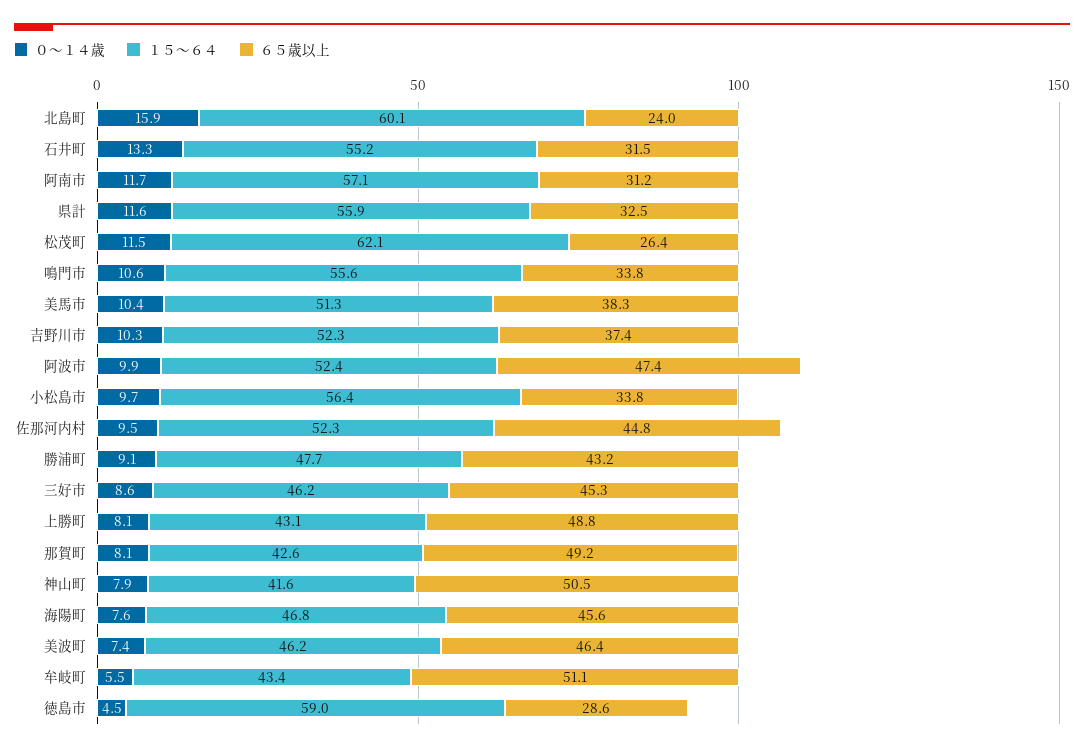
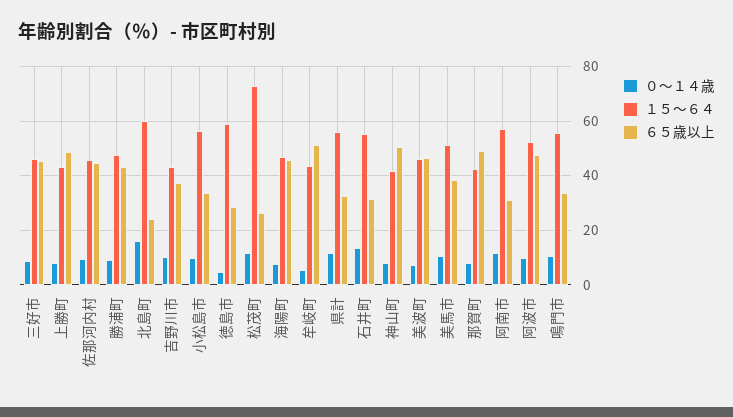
  {
    "０～１４歳": {
      "北島町": 15.9,
      "石井町": 13.3,
      "阿南市": 11.7,
      "県計": 11.6,
      "松茂町": 11.5,
      "鳴門市": 10.6,
      "美馬市": 10.4,
      "吉野川市": 10.3,
      "阿波市": 9.9,
      "小松島市": 9.7,
      "佐那河内村": 9.5,
      "勝浦町": 9.1,
      "三好市": 8.6,
      "上勝町": 8.1,
      "那賀町": 8.1,
      "神山町": 7.9,
      "海陽町": 7.6,
      "美波町": 7.4,
      "牟岐町": 5.5,
      "徳島市": 4.5
    },
    "１５～６４": {
      "北島町": 60.1,
      "石井町": 55.2,
      "阿南市": 57.1,
      "県計": 55.9,
-     "松茂町": 62.1,
+     "松茂町": 72.5,
      "鳴門市": 55.6,
      "美馬市": 51.3,
-     "吉野川市": 52.3,
+     "吉野川市": 42.5,
      "阿波市": 52.4,
      "小松島市": 56.4,
-     "佐那河内村": 52.3,
+     "佐那河内村": 45,
      "勝浦町": 47.7,
      "三好市": 46.2,
      "上勝町": 43.1,
      "那賀町": 42.6,
      "神山町": 41.6,
      "海陽町": 46.8,
      "美波町": 46.2,
      "牟岐町": 43.4,
      "徳島市": 59
    },
    "６５歳以上": {
      "北島町": 24,
      "石井町": 31.5,
      "阿南市": 31.2,
      "県計": 32.5,
      "松茂町": 26.4,
      "鳴門市": 33.8,
      "美馬市": 38.3,
      "吉野川市": 37.4,
      "阿波市": 47.4,
      "小松島市": 33.8,
      "佐那河内村": 44.8,
      "勝浦町": 43.2,
      "三好市": 45.3,
      "上勝町": 48.8,
      "那賀町": 49.2,
      "神山町": 50.5,
      "海陽町": 45.6,
      "美波町": 46.4,
      "牟岐町": 51.1,
      "徳島市": 28.6
    }
  }

